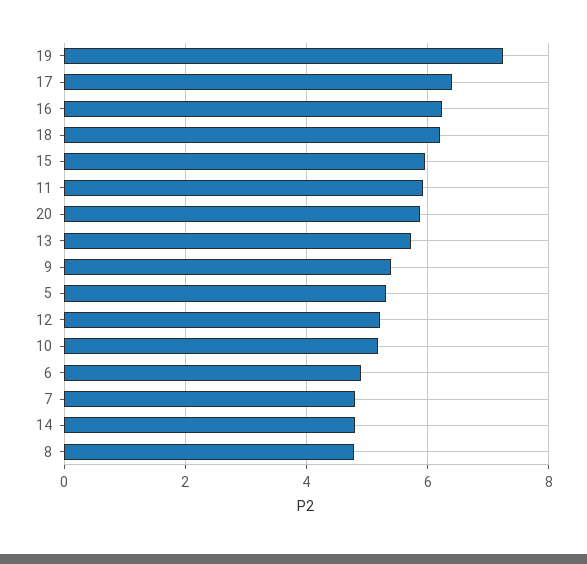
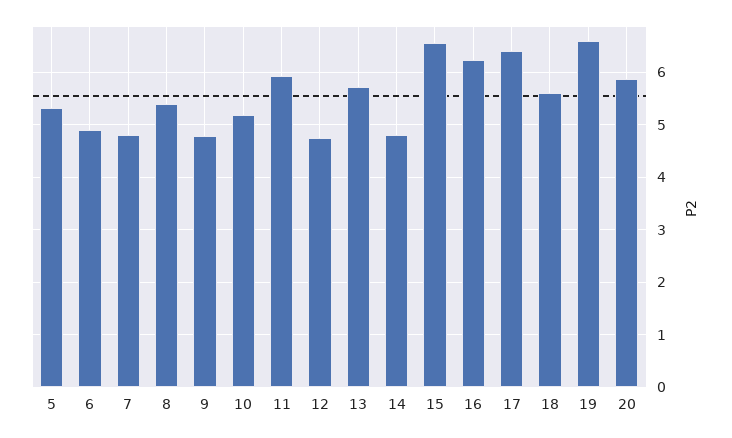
  {
-   "19": 7.2,
+   "19": 6.6,
    "17": 6.4,
    "16": 6.2,
-   "18": 6.2,
+   "18": 5.6,
-   "15": 6,
+   "15": 6.6,
    "11": 6,
    "20": 5.8,
    "13": 5.8,
-   "9": 5.4,
+   "9": 4.8,
    "5": 5.4,
-   "12": 5.2,
+   "12": 4.8,
    "10": 5.2,
    "6": 5,
    "7": 4.8,
    "14": 4.8,
-   "8": 4.8
+   "8": 5.4
  }

